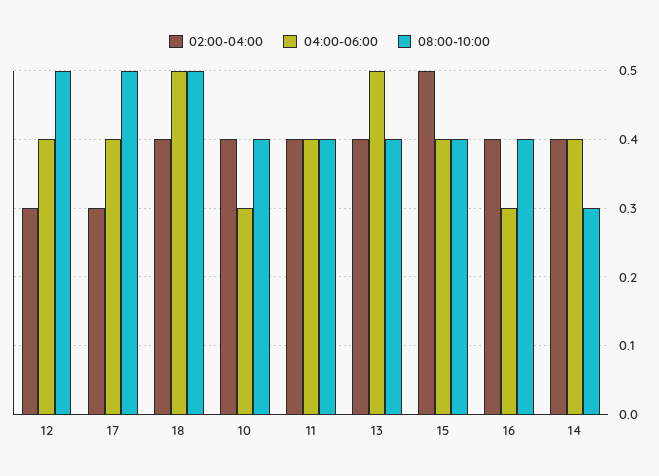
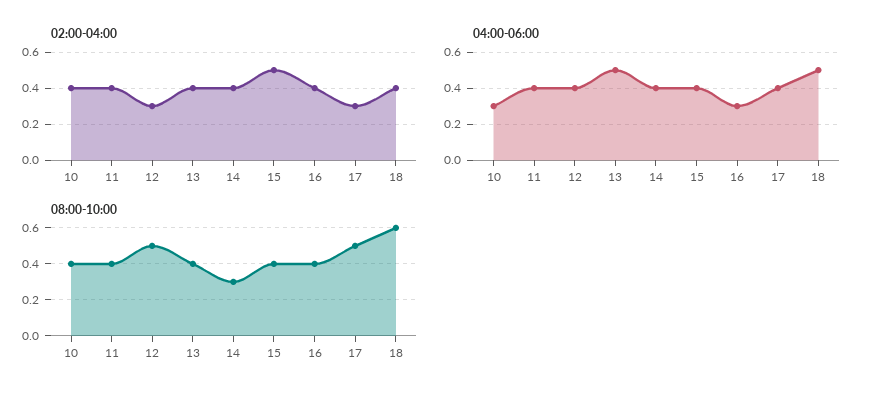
  {
    "02:00-04:00": {
      "12": 0.3,
      "17": 0.3,
      "18": 0.4,
      "10": 0.4,
      "11": 0.4,
      "13": 0.4,
      "15": 0.5,
      "16": 0.4,
      "14": 0.4
    },
    "04:00-06:00": {
      "12": 0.4,
      "17": 0.4,
      "18": 0.5,
      "10": 0.3,
      "11": 0.4,
      "13": 0.5,
      "15": 0.4,
      "16": 0.3,
      "14": 0.4
    },
    "08:00-10:00": {
      "12": 0.5,
      "17": 0.5,
-     "18": 0.5,
+     "18": 0.6,
      "10": 0.4,
      "11": 0.4,
      "13": 0.4,
      "15": 0.4,
      "16": 0.4,
      "14": 0.3
    }
  }

